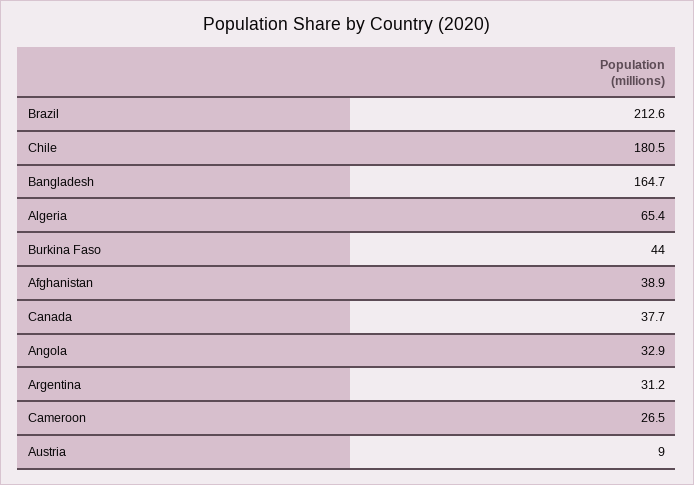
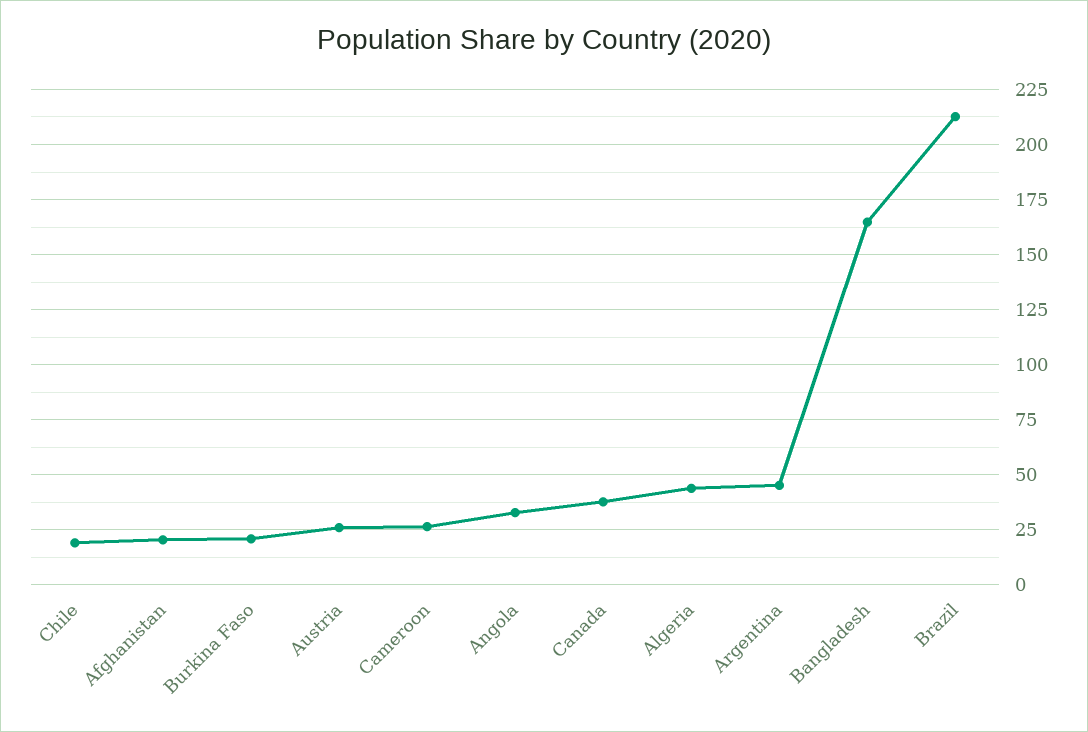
  {
    "Brazil": 212.6,
-   "Chile": 180.5,
+   "Chile": 20,
    "Bangladesh": 164.7,
-   "Algeria": 65.4,
+   "Algeria": 45,
-   "Burkina Faso": 44,
+   "Burkina Faso": 20,
-   "Afghanistan": 38.9,
+   "Afghanistan": 20,
    "Canada": 37.7,
    "Angola": 32.9,
-   "Argentina": 31.2,
+   "Argentina": 45,
    "Cameroon": 26.5,
-   "Austria": 9
+   "Austria": 25
  }

